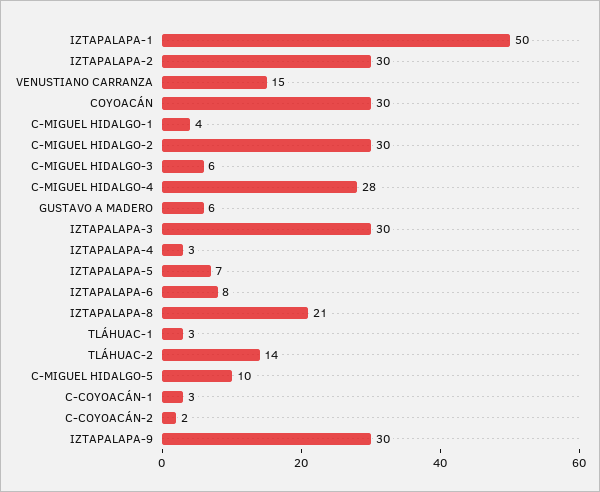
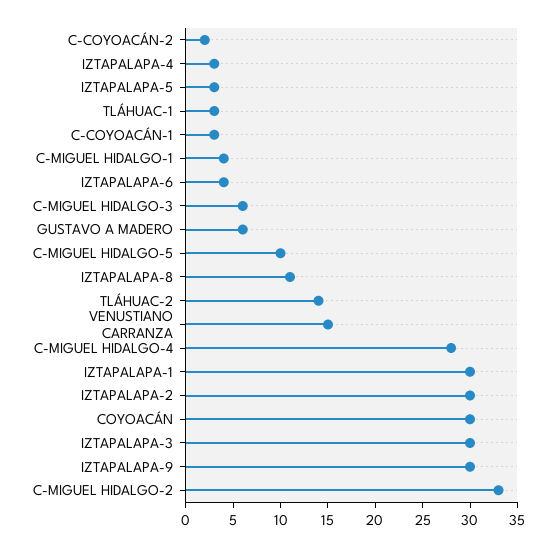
  {
-   "IZTAPALAPA-1": 50,
+   "IZTAPALAPA-1": 30,
    "IZTAPALAPA-2": 30,
    "VENUSTIANO CARRANZA": 15,
    "COYOACÁN": 30,
    "C-MIGUEL HIDALGO-1": 4,
-   "C-MIGUEL HIDALGO-2": 30,
+   "C-MIGUEL HIDALGO-2": 33,
    "C-MIGUEL HIDALGO-3": 6,
    "C-MIGUEL HIDALGO-4": 28,
    "GUSTAVO A MADERO": 6,
    "IZTAPALAPA-3": 30,
    "IZTAPALAPA-4": 3,
-   "IZTAPALAPA-5": 7,
+   "IZTAPALAPA-5": 3,
-   "IZTAPALAPA-6": 8,
+   "IZTAPALAPA-6": 4,
-   "IZTAPALAPA-8": 21,
+   "IZTAPALAPA-8": 11,
    "TLÁHUAC-1": 3,
    "TLÁHUAC-2": 14,
    "C-MIGUEL HIDALGO-5": 10,
    "C-COYOACÁN-1": 3,
    "C-COYOACÁN-2": 2,
    "IZTAPALAPA-9": 30
  }

